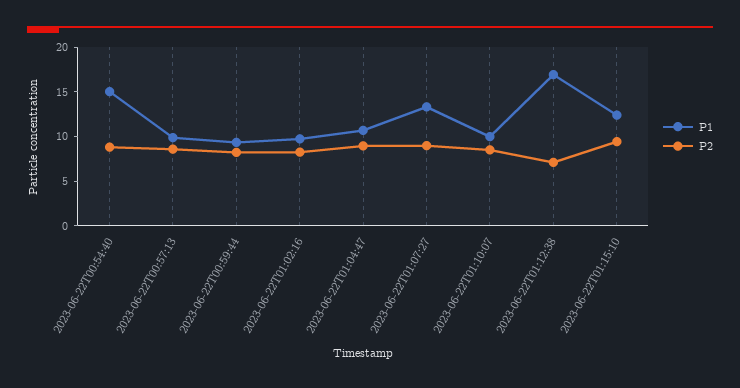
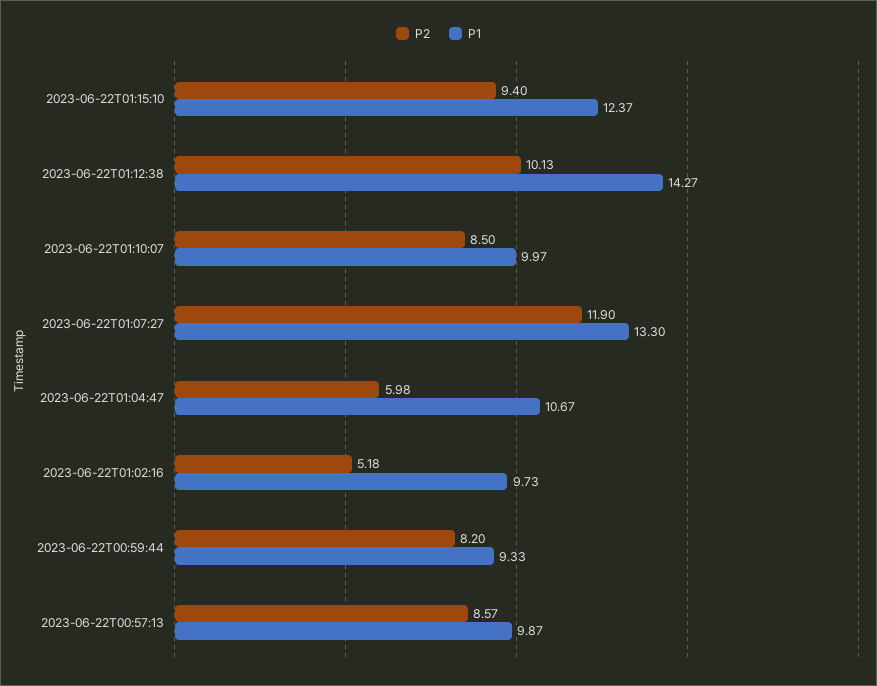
  {
    "P1": {
-     "2023-06-22T00:54:40": 15,
      "2023-06-22T00:57:13": 9.87,
      "2023-06-22T00:59:44": 9.33,
      "2023-06-22T01:02:16": 9.73,
      "2023-06-22T01:04:47": 10.67,
      "2023-06-22T01:07:27": 13.3,
      "2023-06-22T01:10:07": 9.97,
-     "2023-06-22T01:12:38": 17,
+     "2023-06-22T01:12:38": 14.27,
      "2023-06-22T01:15:10": 12.37
    },
    "P2": {
-     "2023-06-22T00:54:40": 9,
      "2023-06-22T00:57:13": 8.57,
      "2023-06-22T00:59:44": 8.2,
-     "2023-06-22T01:02:16": 8,
+     "2023-06-22T01:02:16": 5.18,
-     "2023-06-22T01:04:47": 9,
+     "2023-06-22T01:04:47": 5.98,
-     "2023-06-22T01:07:27": 9,
+     "2023-06-22T01:07:27": 11.9,
      "2023-06-22T01:10:07": 8.5,
-     "2023-06-22T01:12:38": 7,
+     "2023-06-22T01:12:38": 10.13,
      "2023-06-22T01:15:10": 9.4
    }
  }

